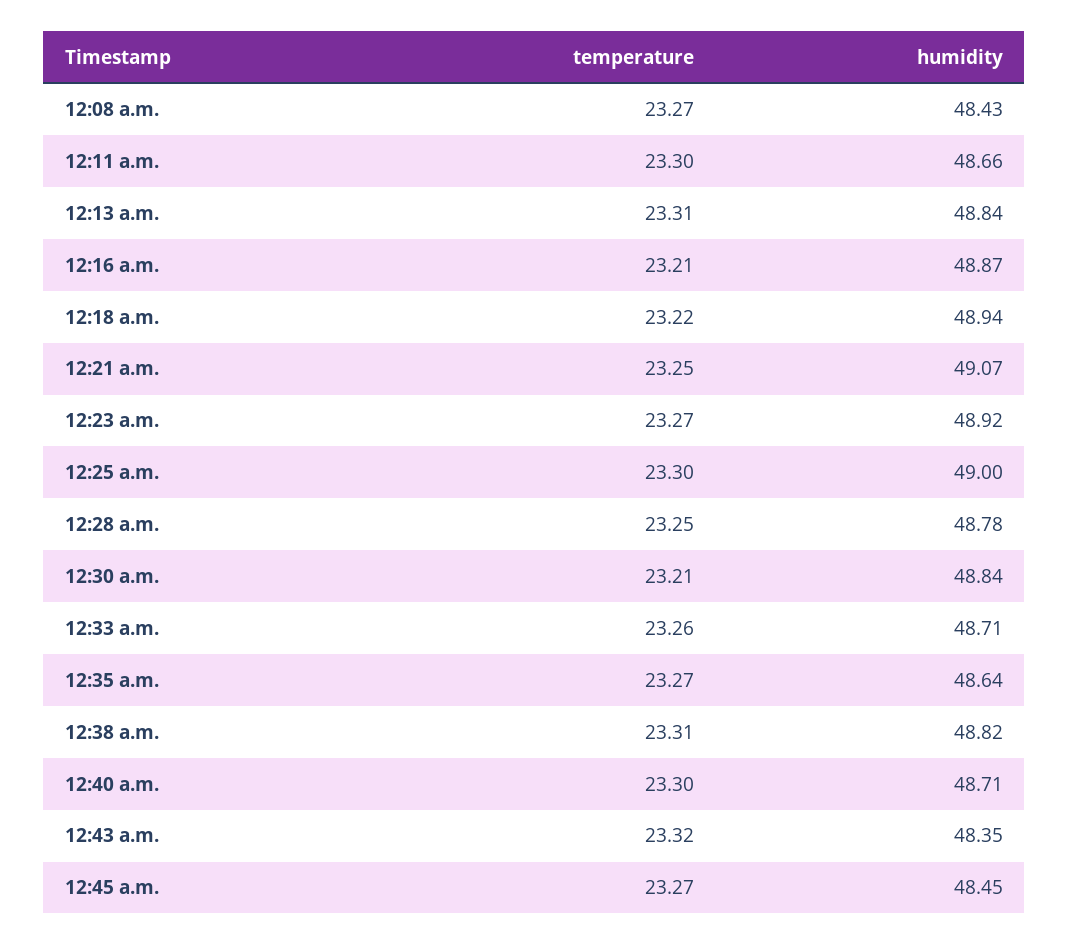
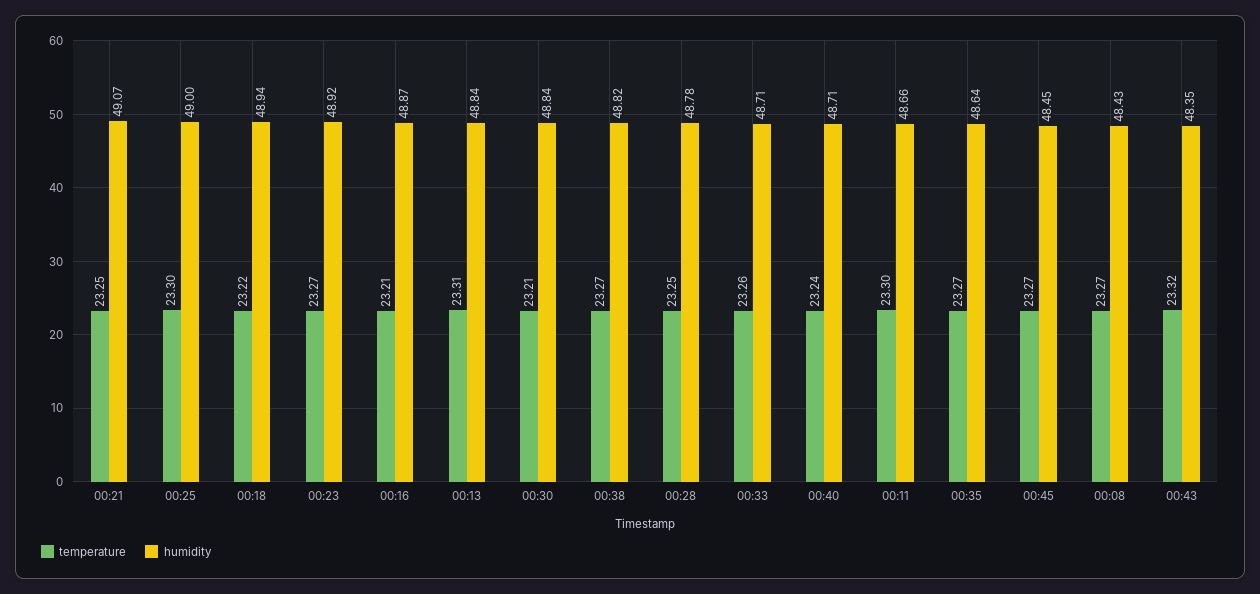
  {
    "temperature": {
      "12:08 a.m.": 23.27,
      "12:11 a.m.": 23.3,
      "12:13 a.m.": 23.31,
      "12:16 a.m.": 23.21,
      "12:18 a.m.": 23.22,
      "12:21 a.m.": 23.25,
      "12:23 a.m.": 23.27,
      "12:25 a.m.": 23.3,
      "12:28 a.m.": 23.25,
      "12:30 a.m.": 23.21,
      "12:33 a.m.": 23.26,
      "12:35 a.m.": 23.27,
-     "12:38 a.m.": 23.31,
+     "12:38 a.m.": 23.27,
-     "12:40 a.m.": 23.3,
+     "12:40 a.m.": 23.24,
      "12:43 a.m.": 23.32,
      "12:45 a.m.": 23.27
    },
    "humidity": {
      "12:08 a.m.": 48.43,
      "12:11 a.m.": 48.66,
      "12:13 a.m.": 48.84,
      "12:16 a.m.": 48.87,
      "12:18 a.m.": 48.94,
      "12:21 a.m.": 49.07,
      "12:23 a.m.": 48.92,
      "12:25 a.m.": 49,
      "12:28 a.m.": 48.78,
      "12:30 a.m.": 48.84,
      "12:33 a.m.": 48.71,
      "12:35 a.m.": 48.64,
      "12:38 a.m.": 48.82,
      "12:40 a.m.": 48.71,
      "12:43 a.m.": 48.35,
      "12:45 a.m.": 48.45
    }
  }

